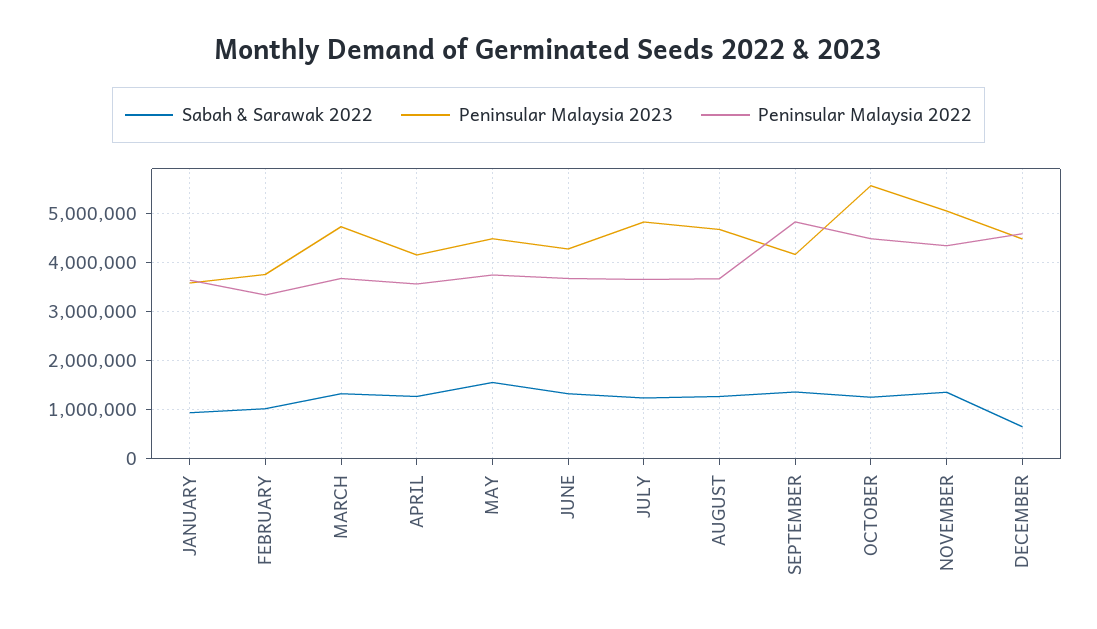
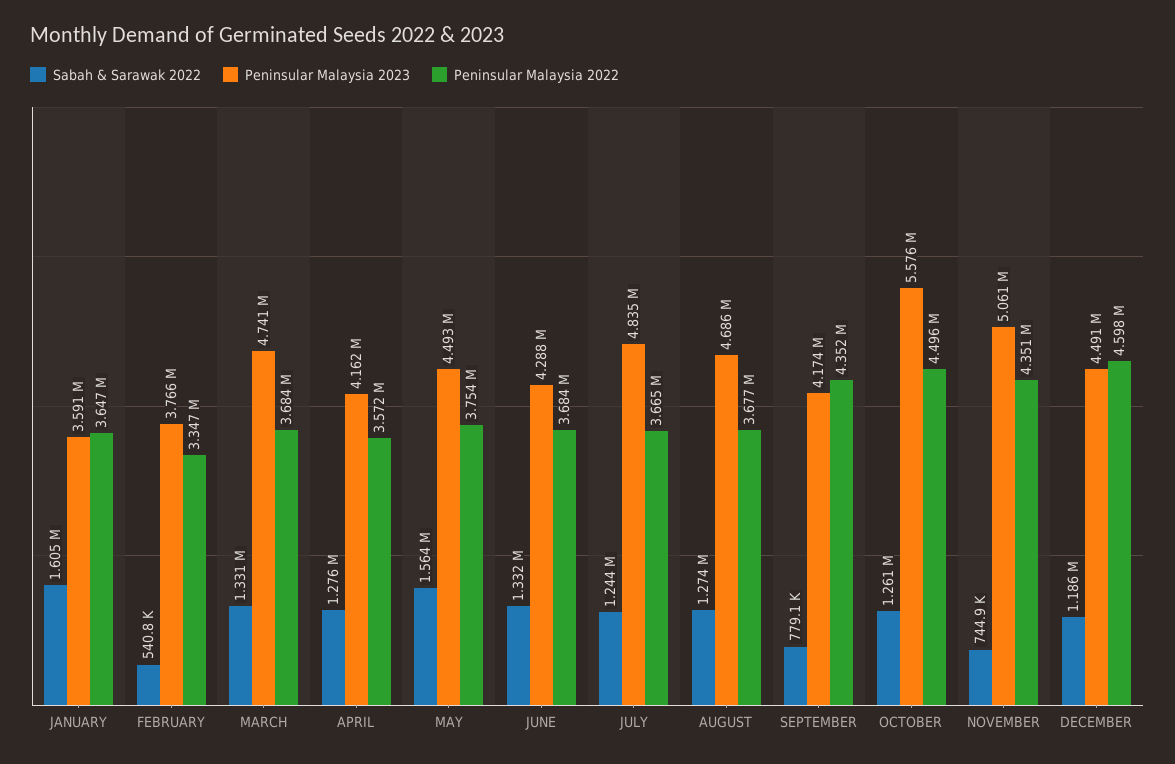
  {
    "Sabah & Sarawak 2022": {
-     "JANUARY": 1000000,
+     "JANUARY": 1605000,
-     "FEBRUARY": 1000000,
+     "FEBRUARY": 540800,
      "MARCH": 1331000,
      "APRIL": 1276000,
      "MAY": 1564000,
      "JUNE": 1332000,
      "JULY": 1244000,
      "AUGUST": 1274000,
-     "SEPTEMBER": 1400000,
+     "SEPTEMBER": 779100,
      "OCTOBER": 1261000,
-     "NOVEMBER": 1400000,
+     "NOVEMBER": 744900,
-     "DECEMBER": 600000
+     "DECEMBER": 1186000
    },
    "Peninsular Malaysia 2023": {
      "JANUARY": 3591000,
      "FEBRUARY": 3766000,
      "MARCH": 4741000,
      "APRIL": 4162000,
      "MAY": 4493000,
      "JUNE": 4288000,
      "JULY": 4835000,
      "AUGUST": 4686000,
      "SEPTEMBER": 4174000,
      "OCTOBER": 5576000,
      "NOVEMBER": 5061000,
      "DECEMBER": 4491000
    },
    "Peninsular Malaysia 2022": {
      "JANUARY": 3647000,
      "FEBRUARY": 3347000,
      "MARCH": 3684000,
      "APRIL": 3572000,
      "MAY": 3754000,
      "JUNE": 3684000,
      "JULY": 3665000,
      "AUGUST": 3677000,
-     "SEPTEMBER": 4800000,
+     "SEPTEMBER": 4352000,
      "OCTOBER": 4496000,
      "NOVEMBER": 4351000,
      "DECEMBER": 4598000
    }
  }

